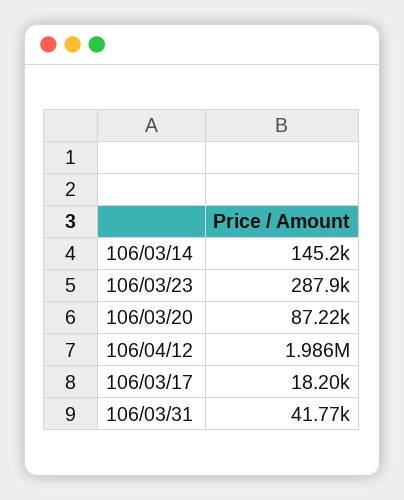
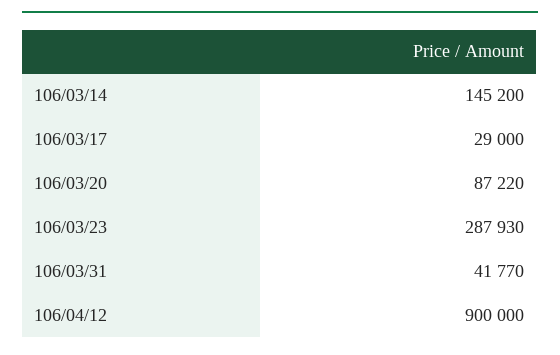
  {
    "106/03/14": 145200,
    "106/03/23": 287930,
    "106/03/20": 87220,
-   "106/04/12": 1986000,
+   "106/04/12": 900000,
-   "106/03/17": 18200,
+   "106/03/17": 29000,
    "106/03/31": 41770
  }

